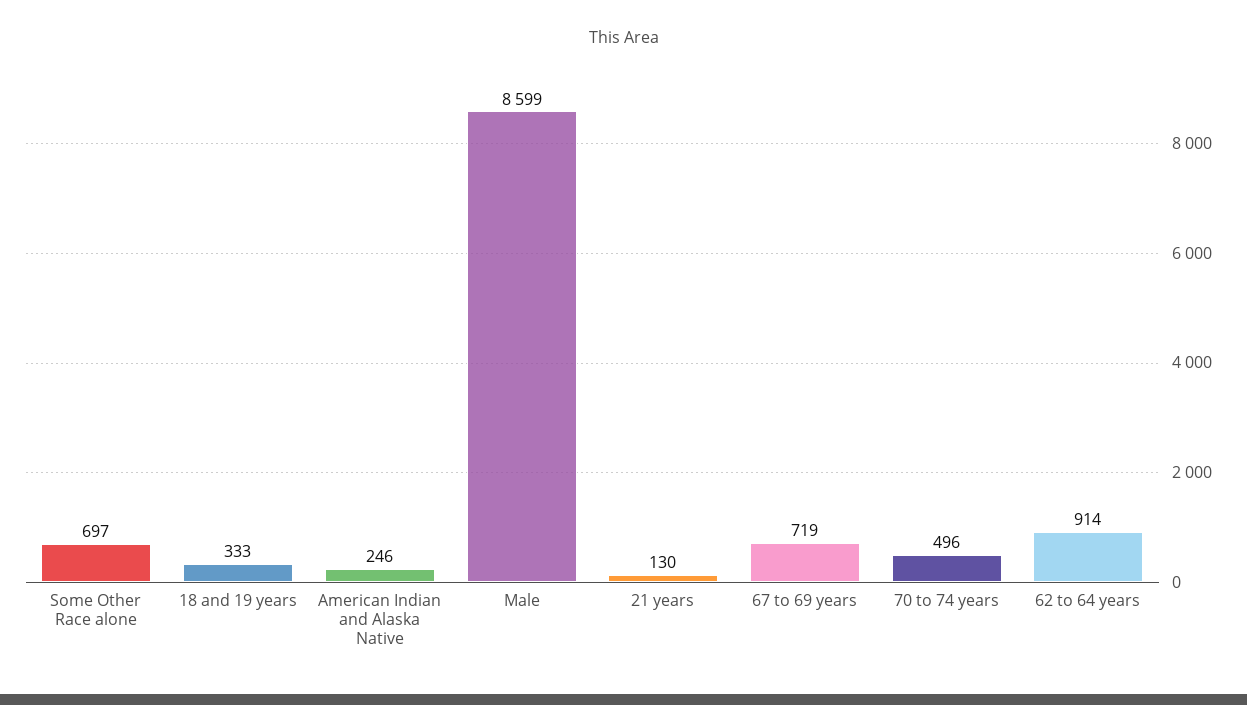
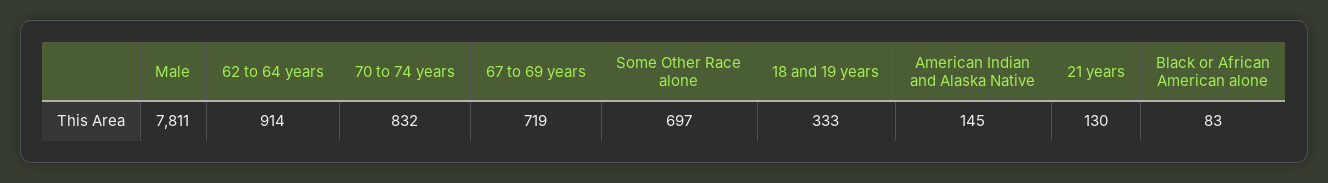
  {
    "Some Other Race alone": 697,
    "18 and 19 years": 333,
-   "American Indian and Alaska Native": 246,
+   "American Indian and Alaska Native": 145,
-   "Male": 8599,
+   "Male": 7811,
    "21 years": 130,
    "67 to 69 years": 719,
-   "70 to 74 years": 496,
+   "70 to 74 years": 832,
-   "62 to 64 years": 914
+   "62 to 64 years": 914,
+   "Black or African American alone": 83
  }

